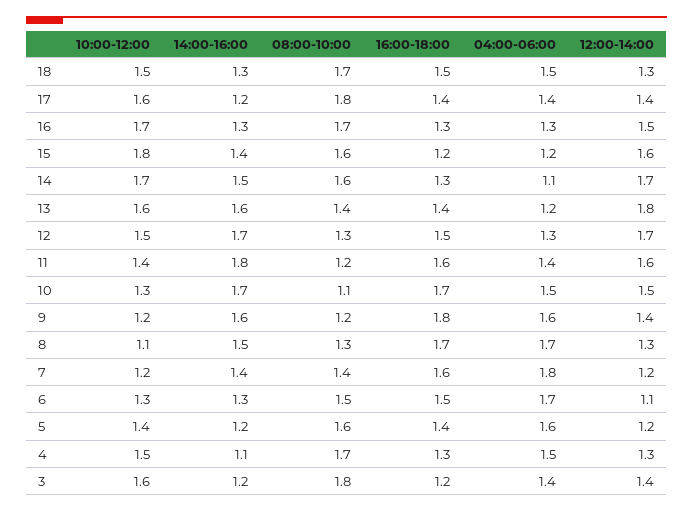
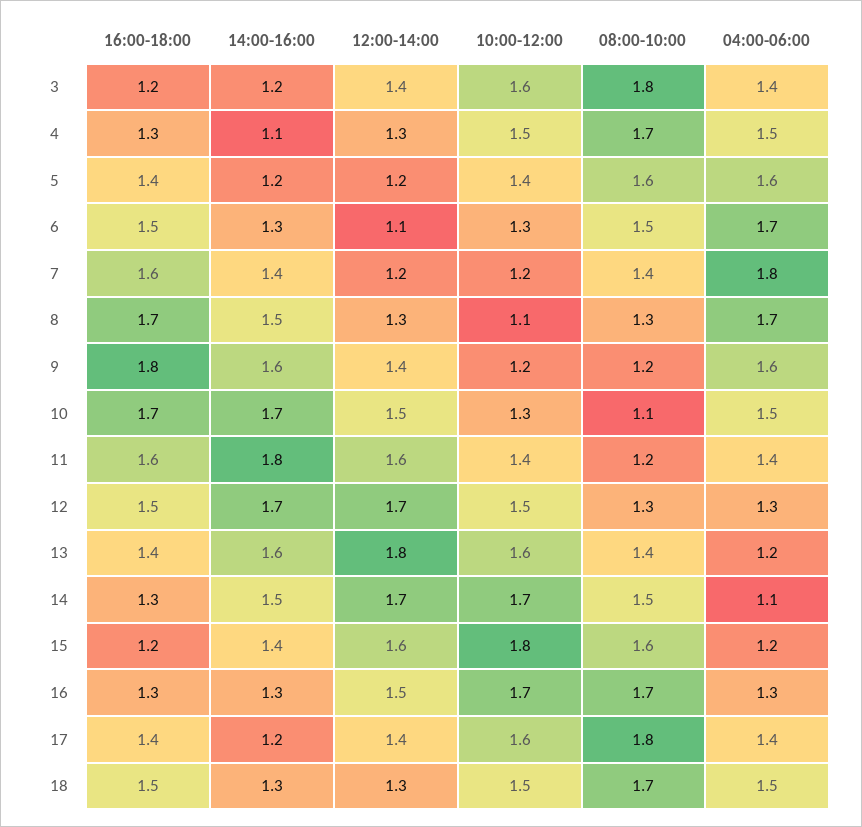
  {
    "10:00-12:00": {
      "18": 1.5,
      "17": 1.6,
      "16": 1.7,
      "15": 1.8,
      "14": 1.7,
      "13": 1.6,
      "12": 1.5,
      "11": 1.4,
      "10": 1.3,
      "9": 1.2,
      "8": 1.1,
      "7": 1.2,
      "6": 1.3,
      "5": 1.4,
      "4": 1.5,
      "3": 1.6
    },
    "14:00-16:00": {
      "18": 1.3,
      "17": 1.2,
      "16": 1.3,
      "15": 1.4,
      "14": 1.5,
      "13": 1.6,
      "12": 1.7,
      "11": 1.8,
      "10": 1.7,
      "9": 1.6,
      "8": 1.5,
      "7": 1.4,
      "6": 1.3,
      "5": 1.2,
      "4": 1.1,
      "3": 1.2
    },
    "08:00-10:00": {
      "18": 1.7,
      "17": 1.8,
      "16": 1.7,
      "15": 1.6,
-     "14": 1.6,
+     "14": 1.5,
      "13": 1.4,
      "12": 1.3,
      "11": 1.2,
      "10": 1.1,
      "9": 1.2,
      "8": 1.3,
      "7": 1.4,
      "6": 1.5,
      "5": 1.6,
      "4": 1.7,
      "3": 1.8
    },
    "16:00-18:00": {
      "18": 1.5,
      "17": 1.4,
      "16": 1.3,
      "15": 1.2,
      "14": 1.3,
      "13": 1.4,
      "12": 1.5,
      "11": 1.6,
      "10": 1.7,
      "9": 1.8,
      "8": 1.7,
      "7": 1.6,
      "6": 1.5,
      "5": 1.4,
      "4": 1.3,
      "3": 1.2
    },
    "04:00-06:00": {
      "18": 1.5,
      "17": 1.4,
      "16": 1.3,
      "15": 1.2,
      "14": 1.1,
      "13": 1.2,
      "12": 1.3,
      "11": 1.4,
      "10": 1.5,
      "9": 1.6,
      "8": 1.7,
      "7": 1.8,
      "6": 1.7,
      "5": 1.6,
      "4": 1.5,
      "3": 1.4
    },
    "12:00-14:00": {
      "18": 1.3,
      "17": 1.4,
      "16": 1.5,
      "15": 1.6,
      "14": 1.7,
      "13": 1.8,
      "12": 1.7,
      "11": 1.6,
      "10": 1.5,
      "9": 1.4,
      "8": 1.3,
      "7": 1.2,
      "6": 1.1,
      "5": 1.2,
      "4": 1.3,
      "3": 1.4
    }
  }

